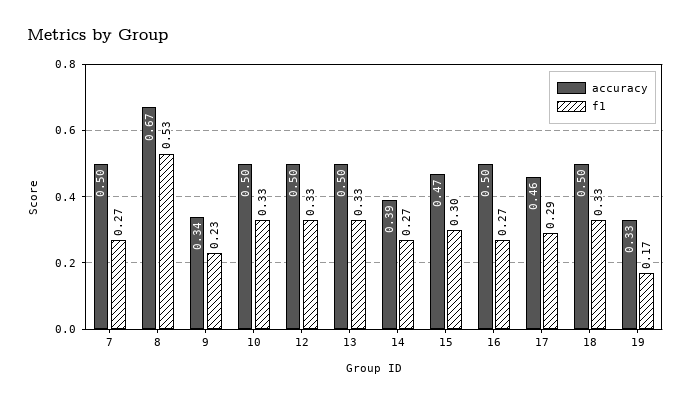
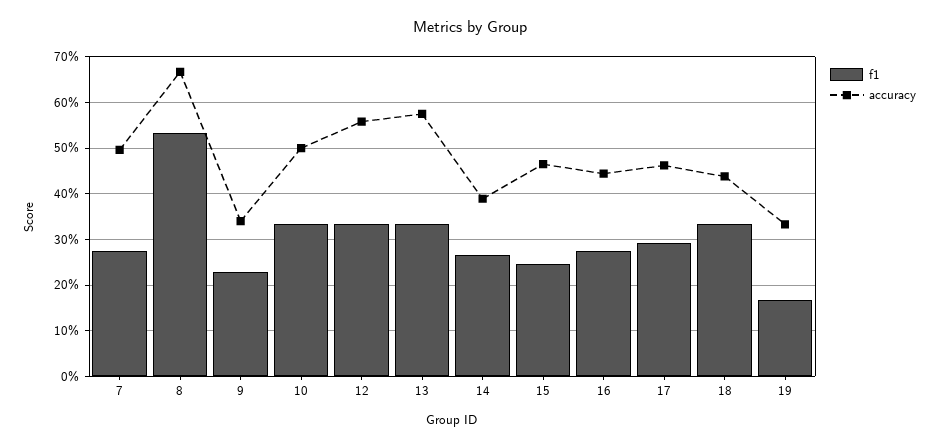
  {
    "accuracy": {
      "7": 0.5,
      "8": 0.67,
      "9": 0.34,
      "10": 0.5,
-     "12": 0.5,
+     "12": 0.56,
-     "13": 0.5,
+     "13": 0.58,
      "14": 0.39,
      "15": 0.47,
-     "16": 0.5,
+     "16": 0.44,
      "17": 0.46,
-     "18": 0.5,
+     "18": 0.44,
      "19": 0.33
    },
    "f1": {
      "7": 0.27,
      "8": 0.53,
      "9": 0.23,
      "10": 0.33,
      "12": 0.33,
      "13": 0.33,
      "14": 0.27,
-     "15": 0.3,
+     "15": 0.24,
      "16": 0.27,
      "17": 0.29,
      "18": 0.33,
      "19": 0.17
    }
  }

